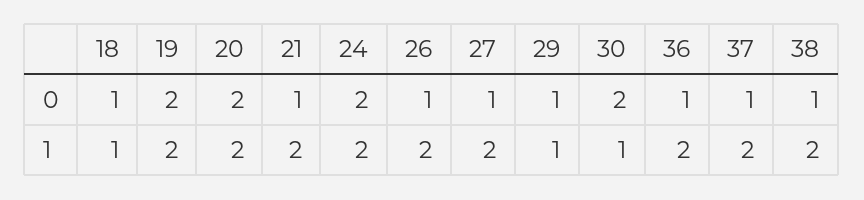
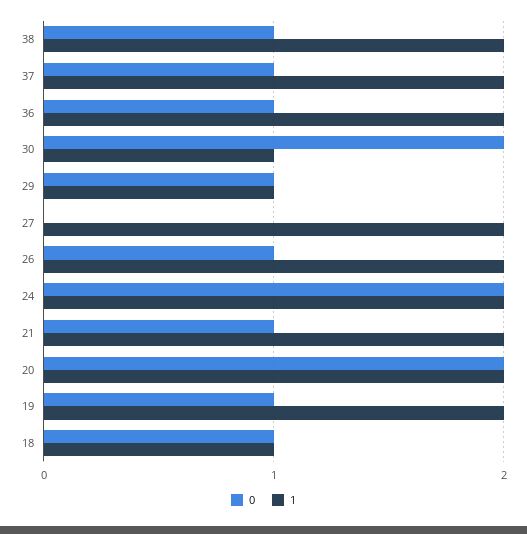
  {
    "0": {
      "18": 1,
-     "19": 2,
+     "19": 1,
      "20": 2,
      "21": 1,
      "24": 2,
      "26": 1,
-     "27": 1,
+     "27": 0,
      "29": 1,
      "30": 2,
      "36": 1,
      "37": 1,
      "38": 1
    },
    "1": {
      "18": 1,
      "19": 2,
      "20": 2,
      "21": 2,
      "24": 2,
      "26": 2,
      "27": 2,
      "29": 1,
      "30": 1,
      "36": 2,
      "37": 2,
      "38": 2
    }
  }

